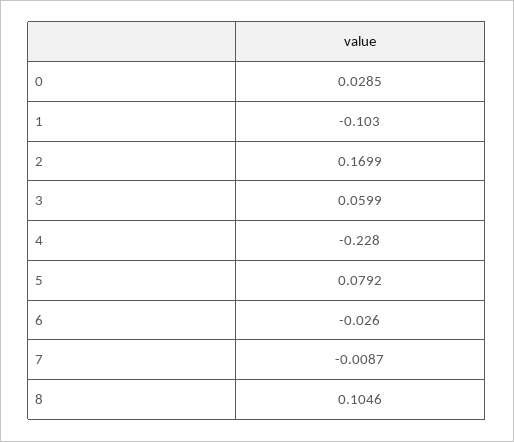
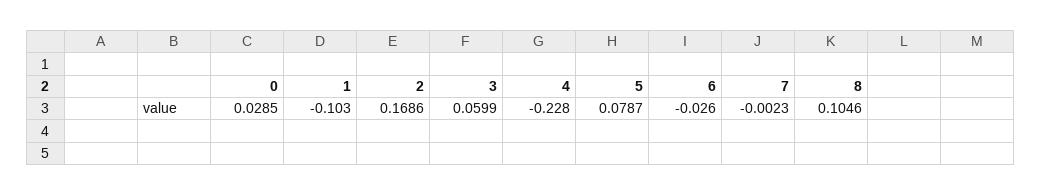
  {
    "0": 0.0285,
    "1": -0.103,
-   "2": 0.1699,
+   "2": 0.1686,
    "3": 0.0599,
    "4": -0.228,
-   "5": 0.0792,
+   "5": 0.0787,
    "6": -0.026,
-   "7": -0.0087,
+   "7": -0.0023,
    "8": 0.1046
  }

